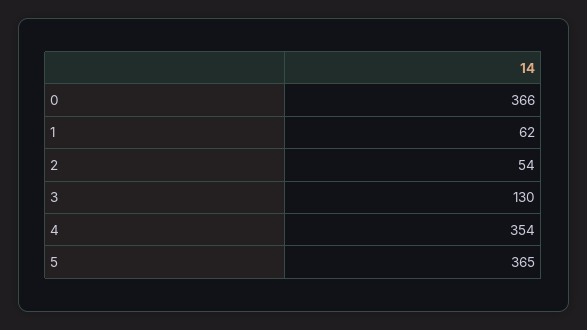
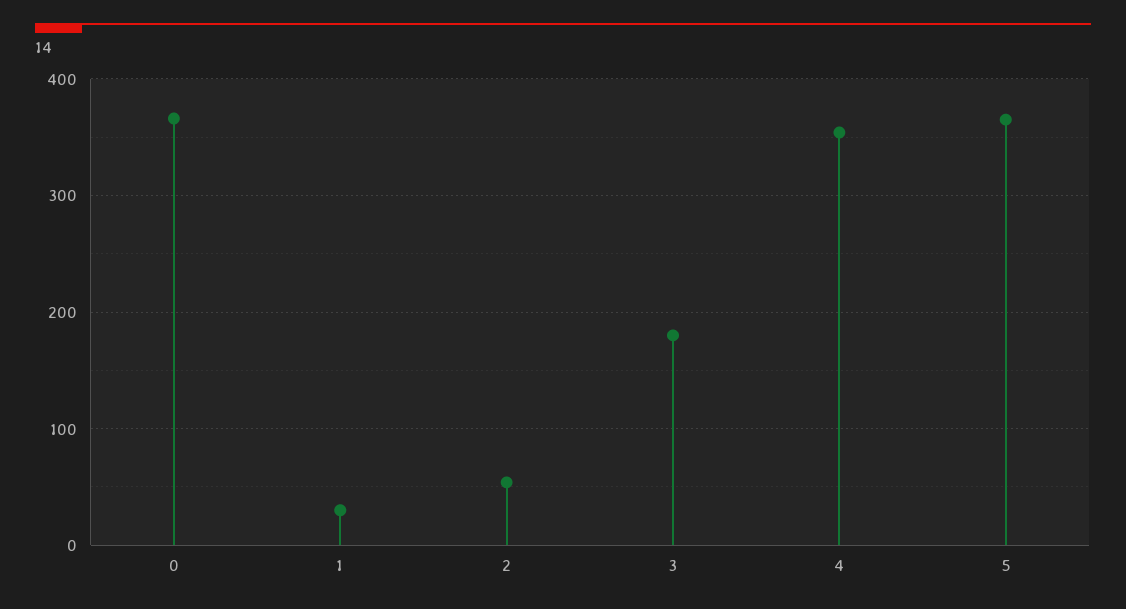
  {
    "0": 366,
-   "1": 62,
+   "1": 30,
    "2": 54,
-   "3": 130,
+   "3": 180,
    "4": 354,
    "5": 365
  }

